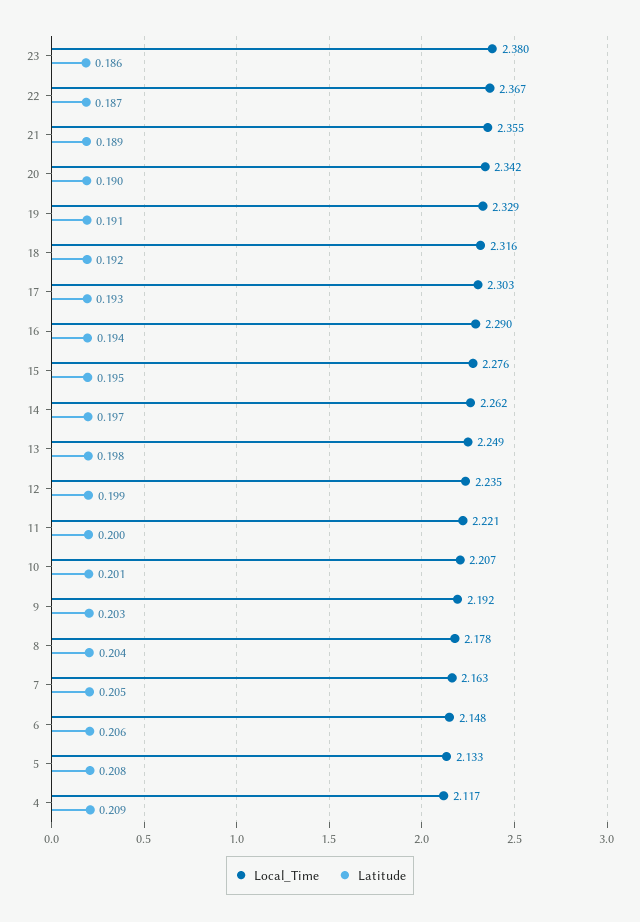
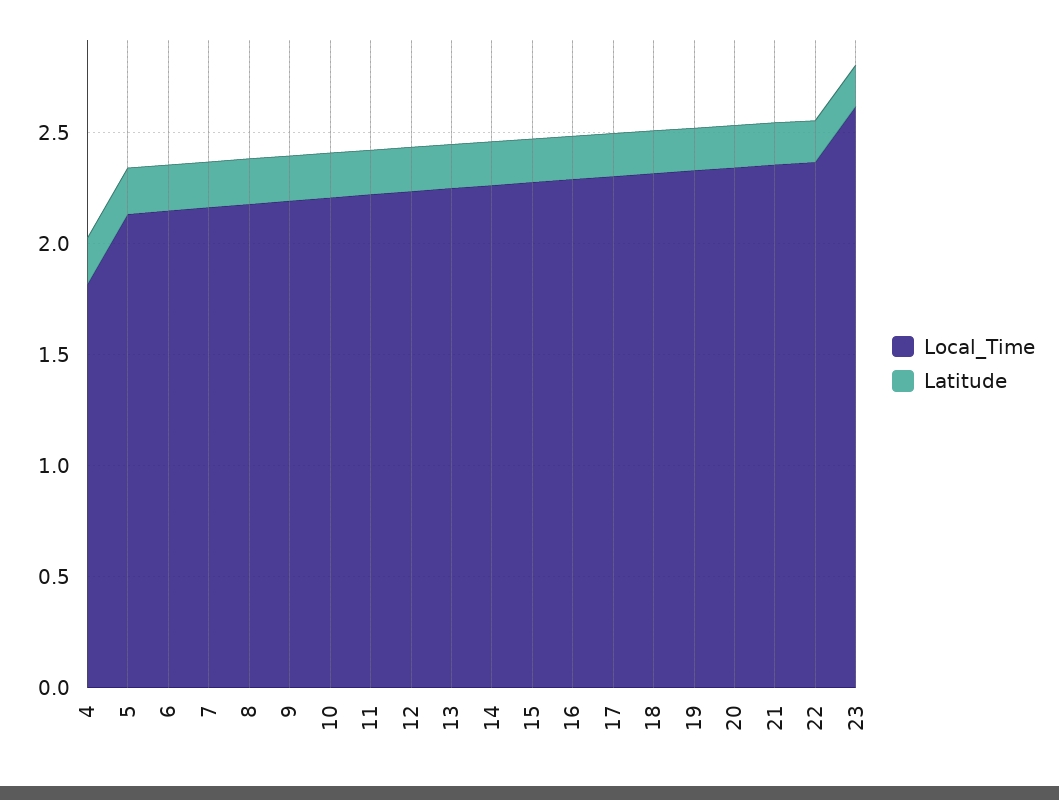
  {
    "Local_Time": {
-     "23": 2.38,
+     "23": 2.6,
      "22": 2.367,
      "21": 2.355,
      "20": 2.342,
      "19": 2.329,
      "18": 2.316,
      "17": 2.303,
      "16": 2.29,
      "15": 2.276,
      "14": 2.262,
      "13": 2.249,
      "12": 2.235,
      "11": 2.221,
      "10": 2.207,
      "9": 2.192,
      "8": 2.178,
      "7": 2.163,
      "6": 2.148,
      "5": 2.133,
-     "4": 2.117
+     "4": 1.8
    },
    "Latitude": {
      "23": 0.186,
      "22": 0.187,
      "21": 0.189,
      "20": 0.19,
      "19": 0.191,
      "18": 0.192,
      "17": 0.193,
      "16": 0.194,
      "15": 0.195,
      "14": 0.197,
      "13": 0.198,
      "12": 0.199,
      "11": 0.2,
      "10": 0.201,
      "9": 0.203,
      "8": 0.204,
      "7": 0.205,
      "6": 0.206,
      "5": 0.208,
      "4": 0.209
    }
  }

